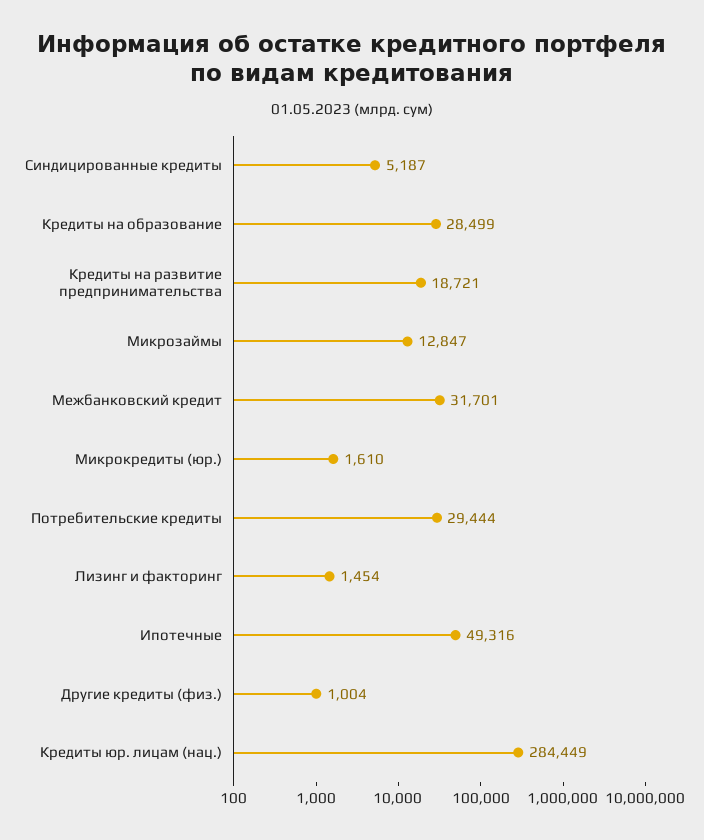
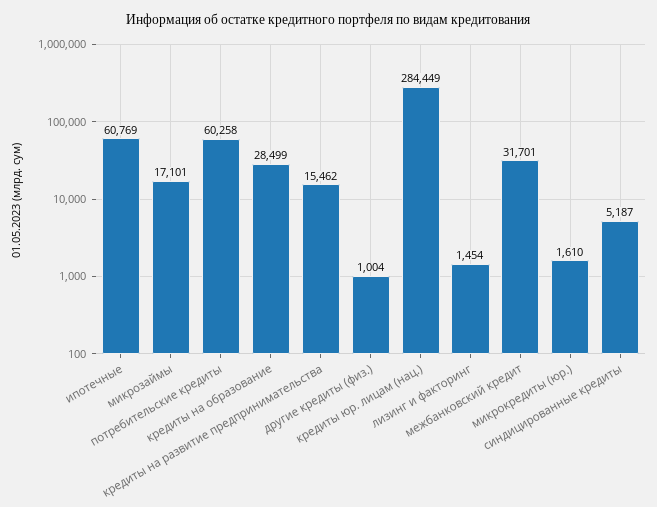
  {
    "Синдицированные кредиты": 5187,
    "Кредиты на образование": 28499,
-   "Кредиты на развитие предпринимательства": 18721,
+   "Кредиты на развитие предпринимательства": 15462,
-   "Микрозаймы": 12847,
+   "Микрозаймы": 17101,
    "Межбанковский кредит": 31701,
    "Микрокредиты (юр.)": 1610,
-   "Потребительские кредиты": 29444,
+   "Потребительские кредиты": 60258,
    "Лизинг и факторинг": 1454,
-   "Ипотечные": 49316,
+   "Ипотечные": 60769,
    "Другие кредиты (физ.)": 1004,
    "Кредиты юр. лицам (нац.)": 284449
  }

